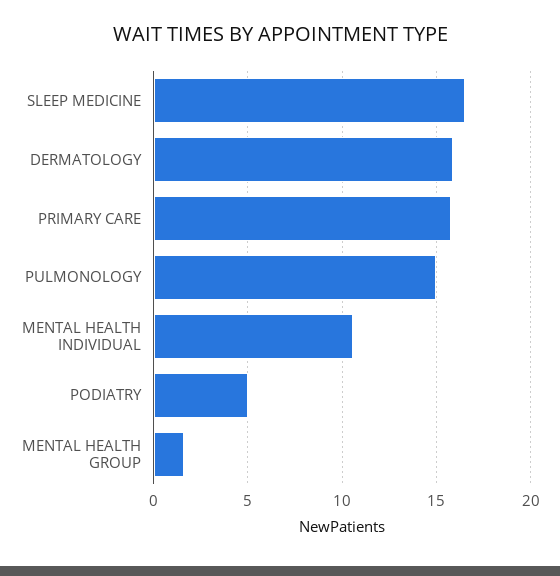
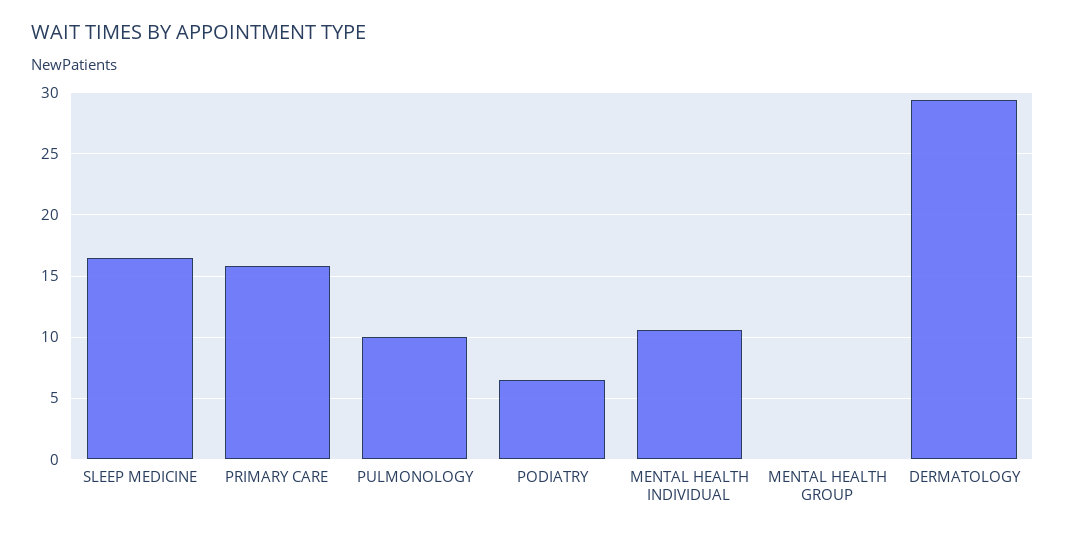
  {
    "SLEEP MEDICINE": 16.5,
-   "DERMATOLOGY": 16,
+   "DERMATOLOGY": 29.5,
    "PRIMARY CARE": 16,
-   "PULMONOLOGY": 15,
+   "PULMONOLOGY": 10,
    "MENTAL HEALTH INDIVIDUAL": 10.5,
-   "PODIATRY": 5,
+   "PODIATRY": 6.5,
-   "MENTAL HEALTH GROUP": 1.5
+   "MENTAL HEALTH GROUP": 0
  }

